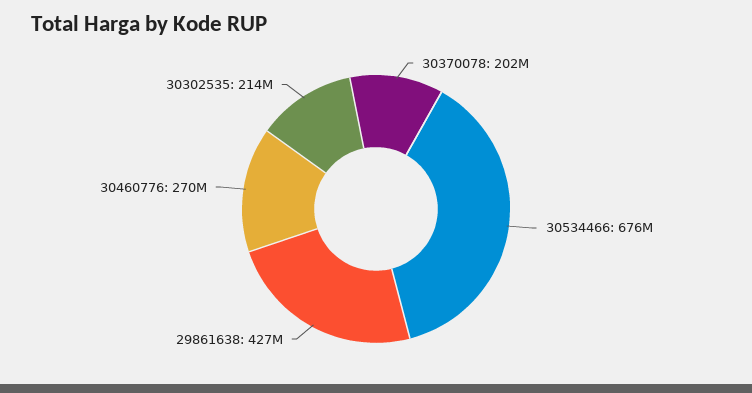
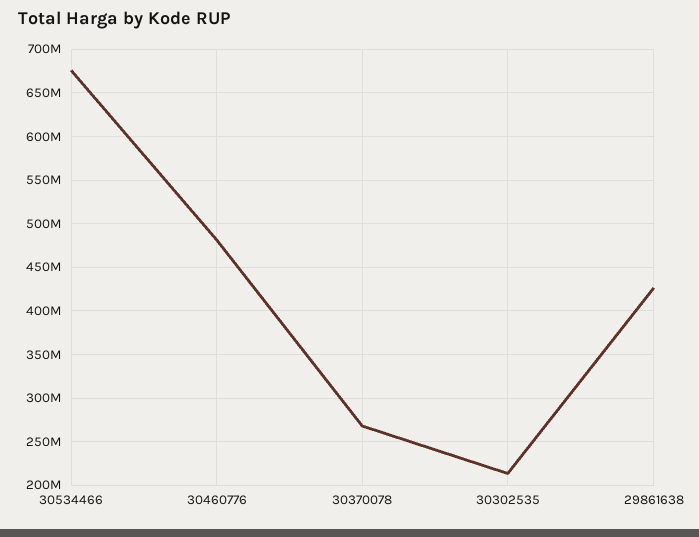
  {
-   "30370078": 202000000,
+   "30370078": 270000000,
    "30534466": 676000000,
    "29861638": 427000000,
-   "30460776": 270000000,
+   "30460776": 480000000,
    "30302535": 214000000
  }

